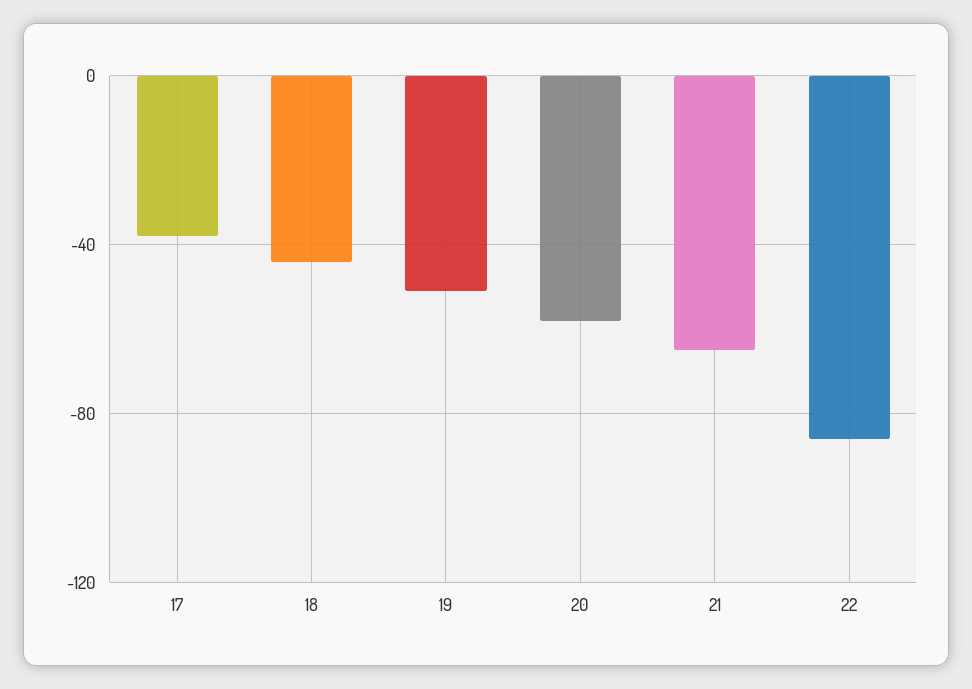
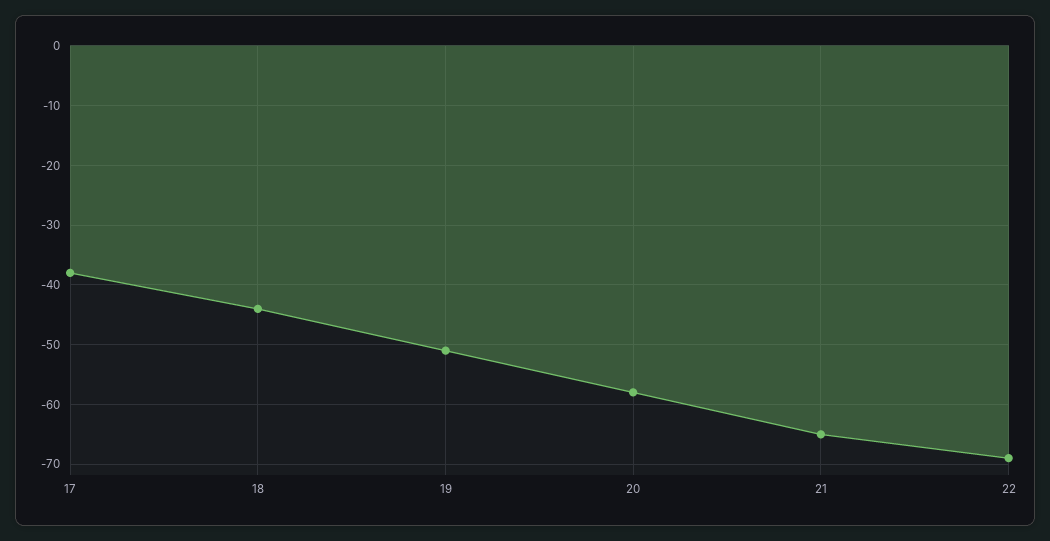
  {
    "17": -40,
    "18": -45,
    "19": -50,
    "20": -60,
    "21": -65,
-   "22": -85
+   "22": -70
  }

